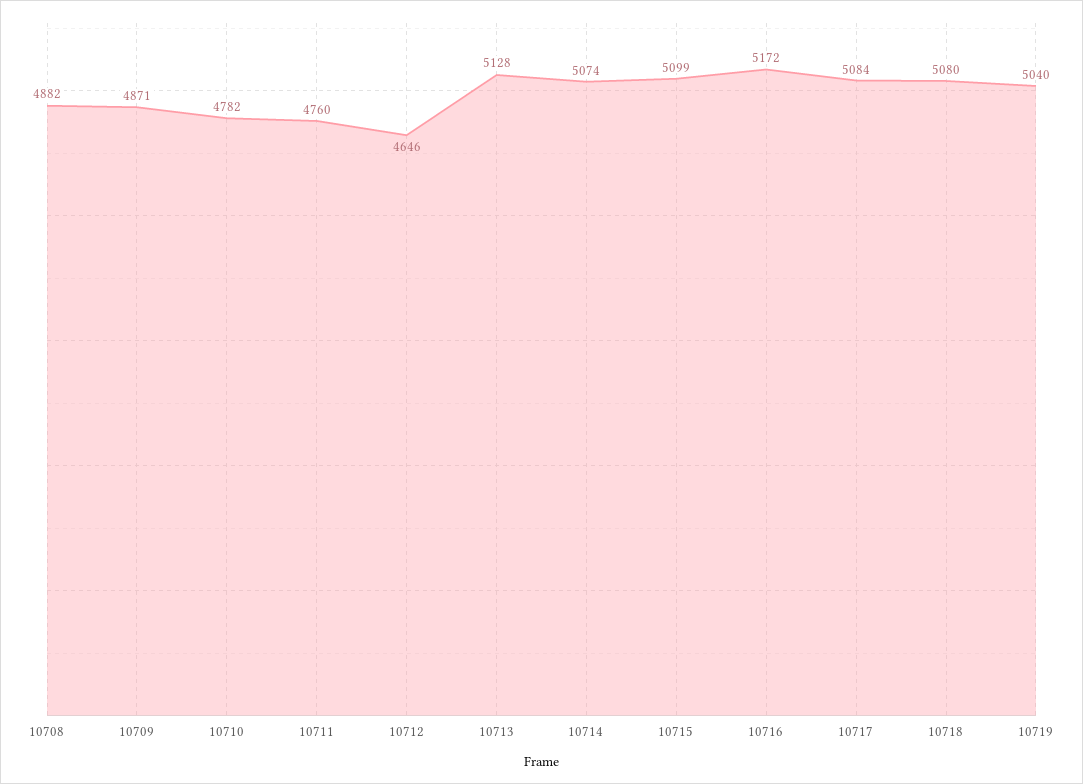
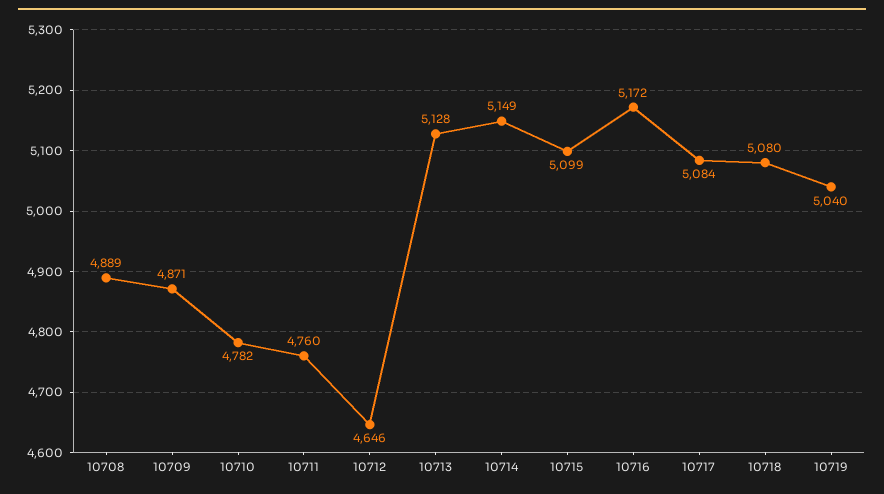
  {
-   "10708": 4882,
+   "10708": 4889,
    "10709": 4871,
    "10710": 4782,
    "10711": 4760,
    "10712": 4646,
    "10713": 5128,
-   "10714": 5074,
+   "10714": 5149,
    "10715": 5099,
    "10716": 5172,
    "10717": 5084,
    "10718": 5080,
    "10719": 5040
  }

